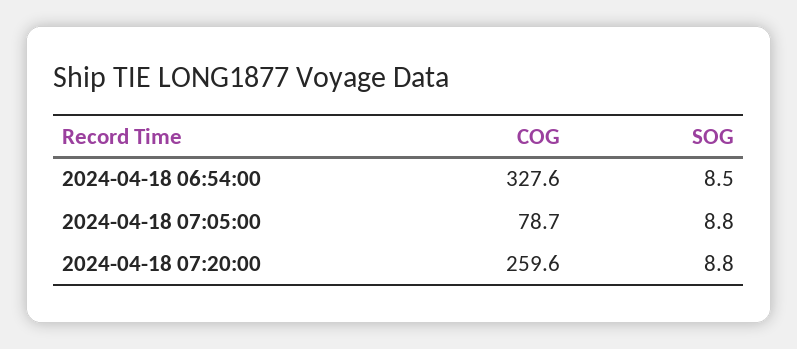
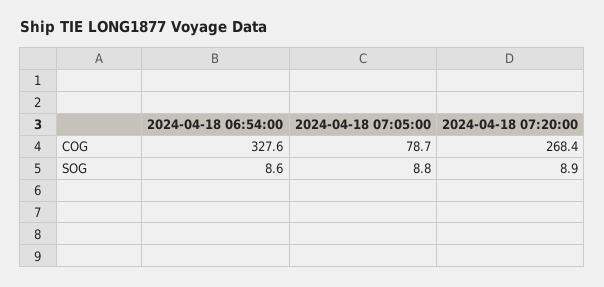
  {
    "COG": {
      "2024-04-18 06:54:00": 327.6,
      "2024-04-18 07:05:00": 78.7,
-     "2024-04-18 07:20:00": 259.6
+     "2024-04-18 07:20:00": 268.4
    },
    "SOG": {
-     "2024-04-18 06:54:00": 8.5,
+     "2024-04-18 06:54:00": 8.6,
      "2024-04-18 07:05:00": 8.8,
-     "2024-04-18 07:20:00": 8.8
+     "2024-04-18 07:20:00": 8.9
    }
  }

